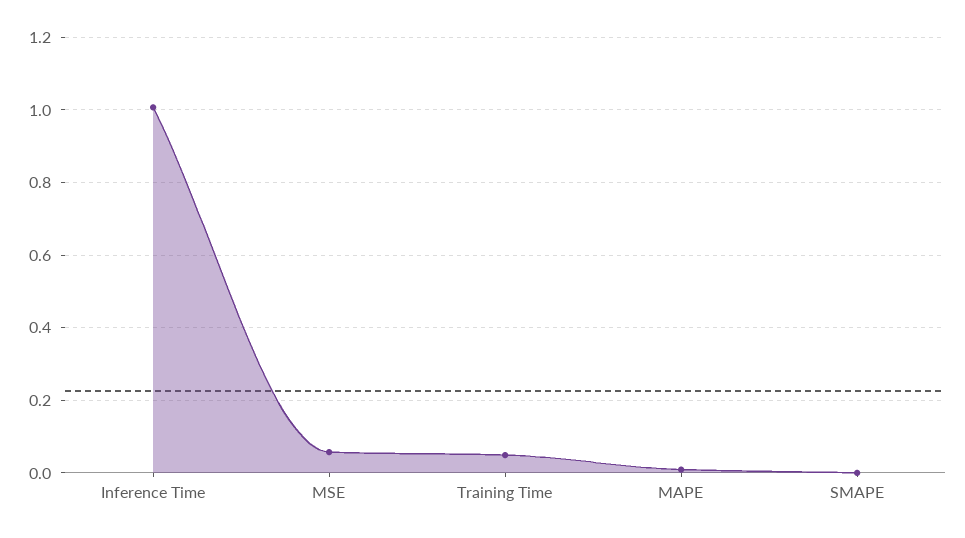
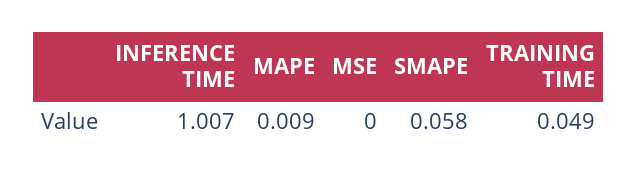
  {
    "Inference Time": 1.007,
-   "MSE": 0.06,
+   "MSE": 0,
    "Training Time": 0.049,
    "MAPE": 0.009,
-   "SMAPE": 0
+   "SMAPE": 0.058
  }

